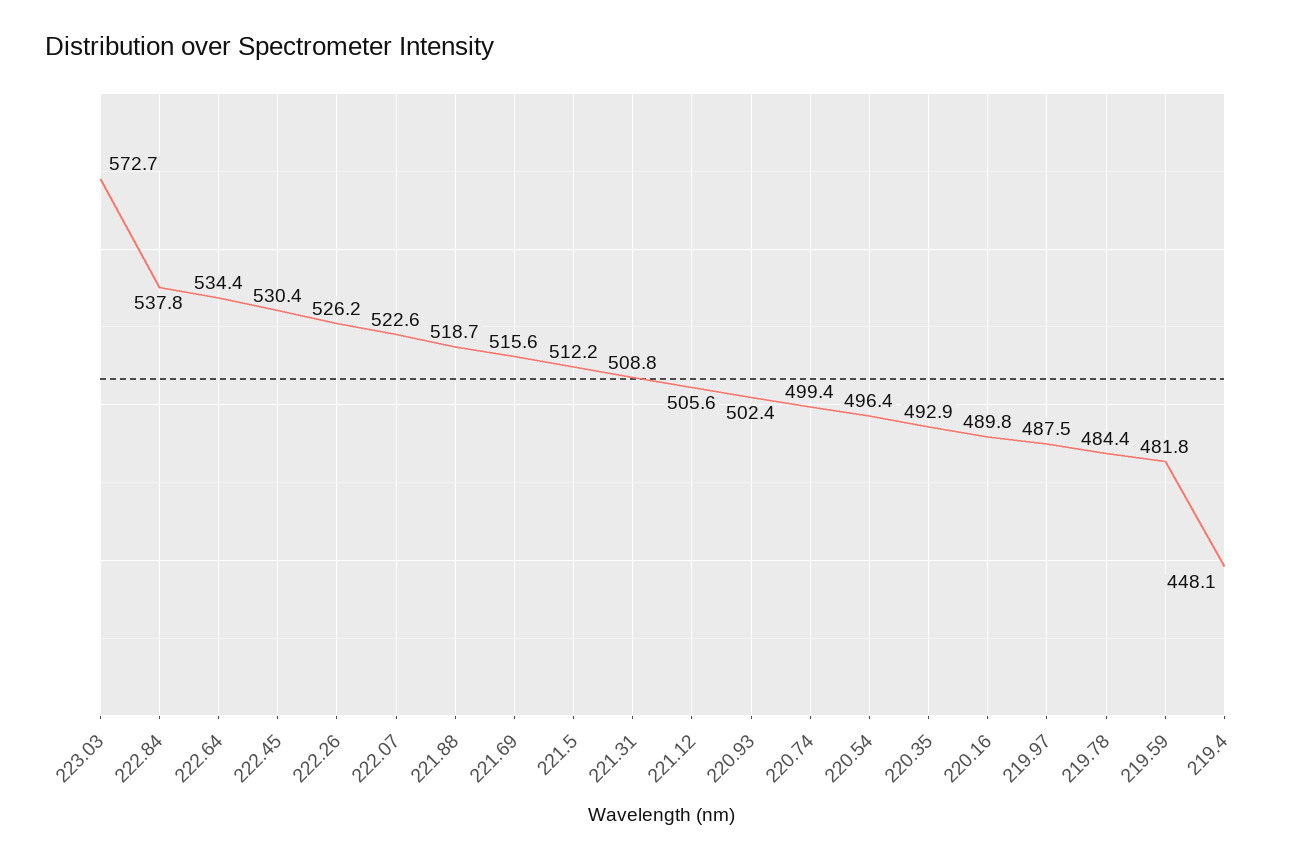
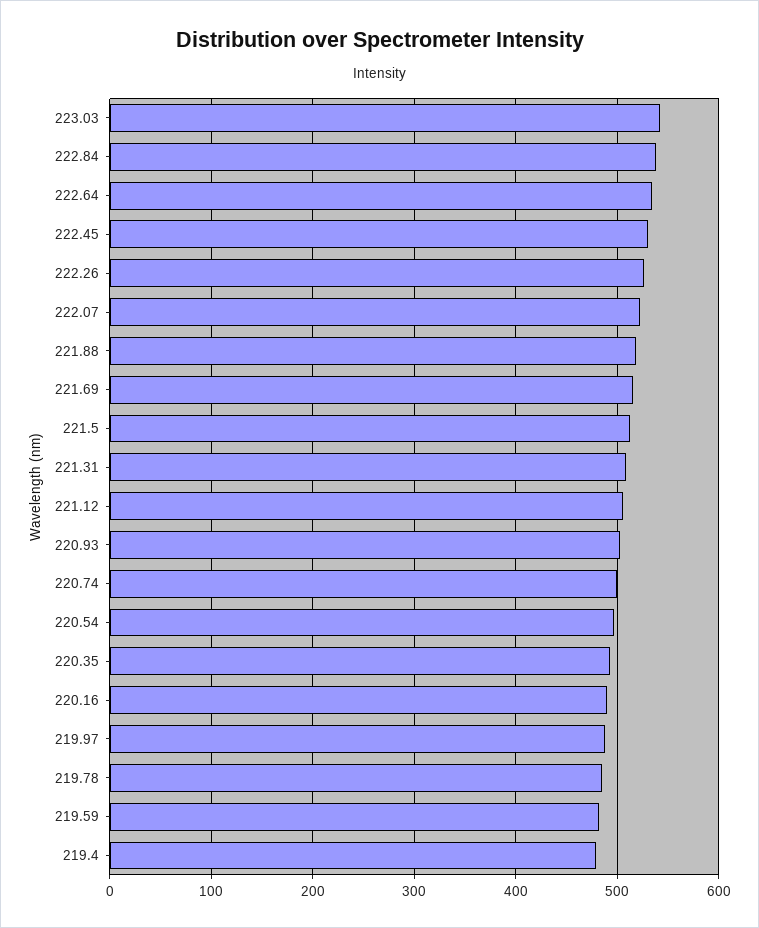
  {
-   "223.03": 572.7,
+   "223.03": 540,
    "222.84": 537.8,
    "222.64": 534.4,
    "222.45": 530.4,
    "222.26": 526.2,
    "222.07": 522.6,
    "221.88": 518.7,
    "221.69": 515.6,
    "221.5": 512.2,
    "221.31": 508.8,
    "221.12": 505.6,
    "220.93": 502.4,
    "220.74": 499.4,
    "220.54": 496.4,
    "220.35": 492.9,
    "220.16": 489.8,
    "219.97": 487.5,
    "219.78": 484.4,
    "219.59": 481.8,
-   "219.4": 448.1
+   "219.4": 480
  }

